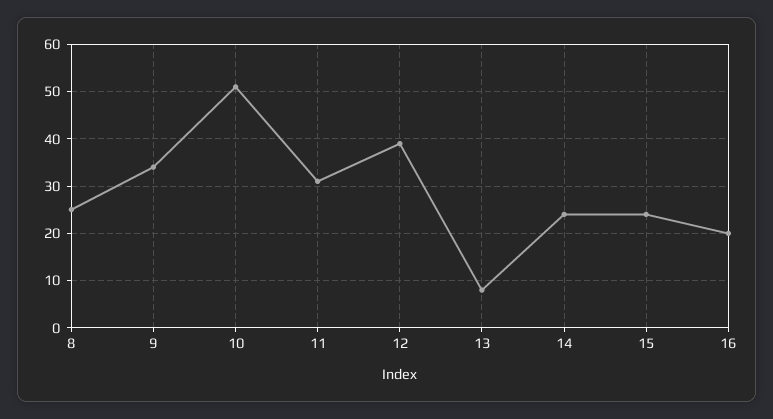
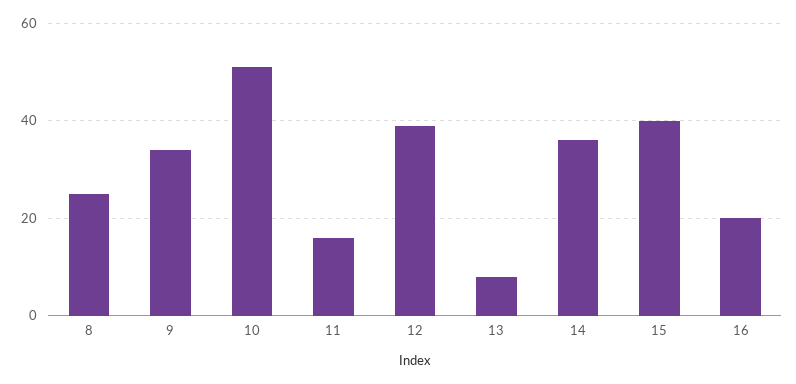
  {
    "8": 25,
    "9": 35,
    "10": 50,
-   "11": 30,
+   "11": 15,
    "12": 40,
    "13": 10,
-   "14": 25,
+   "14": 35,
-   "15": 25,
+   "15": 40,
    "16": 20
  }

